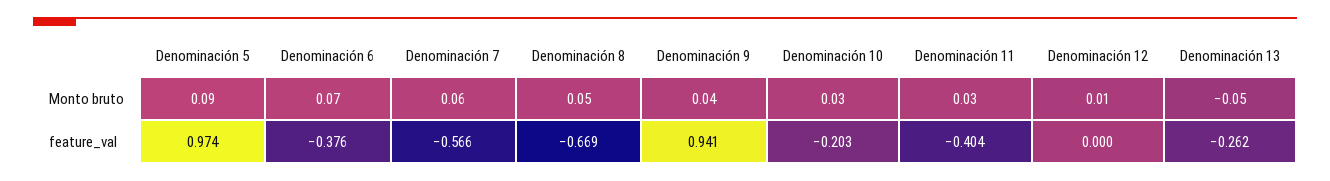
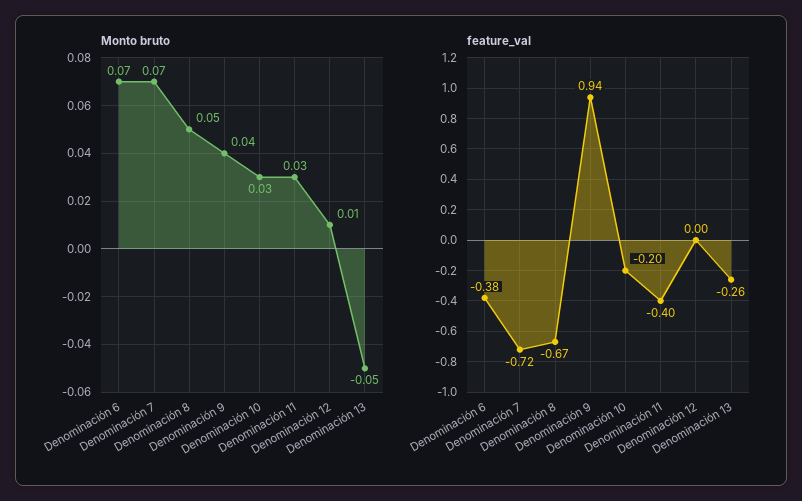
  {
    "Monto bruto": {
-     "Denominación 5": 0.09,
      "Denominación 6": 0.07,
-     "Denominación 7": 0.06,
+     "Denominación 7": 0.07,
      "Denominación 8": 0.05,
      "Denominación 9": 0.04,
      "Denominación 10": 0.03,
      "Denominación 11": 0.03,
      "Denominación 12": 0.01,
      "Denominación 13": -0.05
    },
    "feature_val": {
-     "Denominación 5": 0.974,
      "Denominación 6": -0.376,
-     "Denominación 7": -0.566,
+     "Denominación 7": -0.72,
      "Denominación 8": -0.669,
      "Denominación 9": 0.941,
      "Denominación 10": -0.203,
      "Denominación 11": -0.404,
      "Denominación 12": 0,
      "Denominación 13": -0.262
    }
  }

